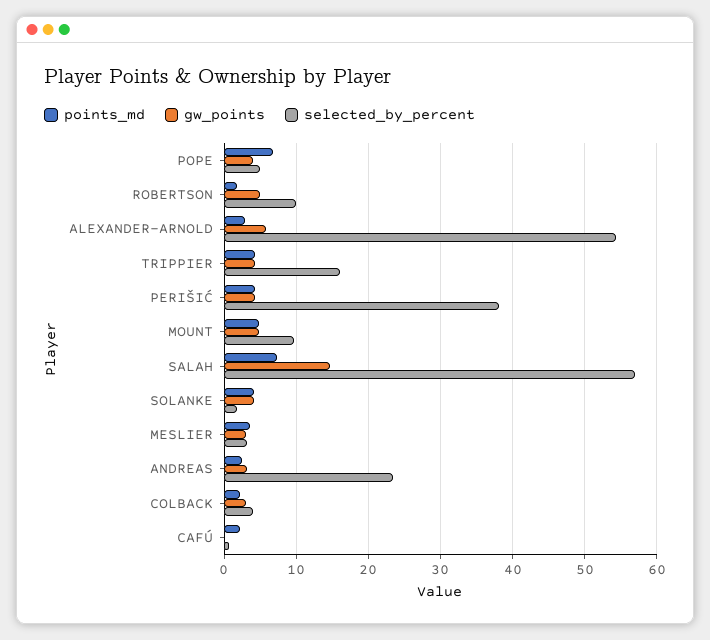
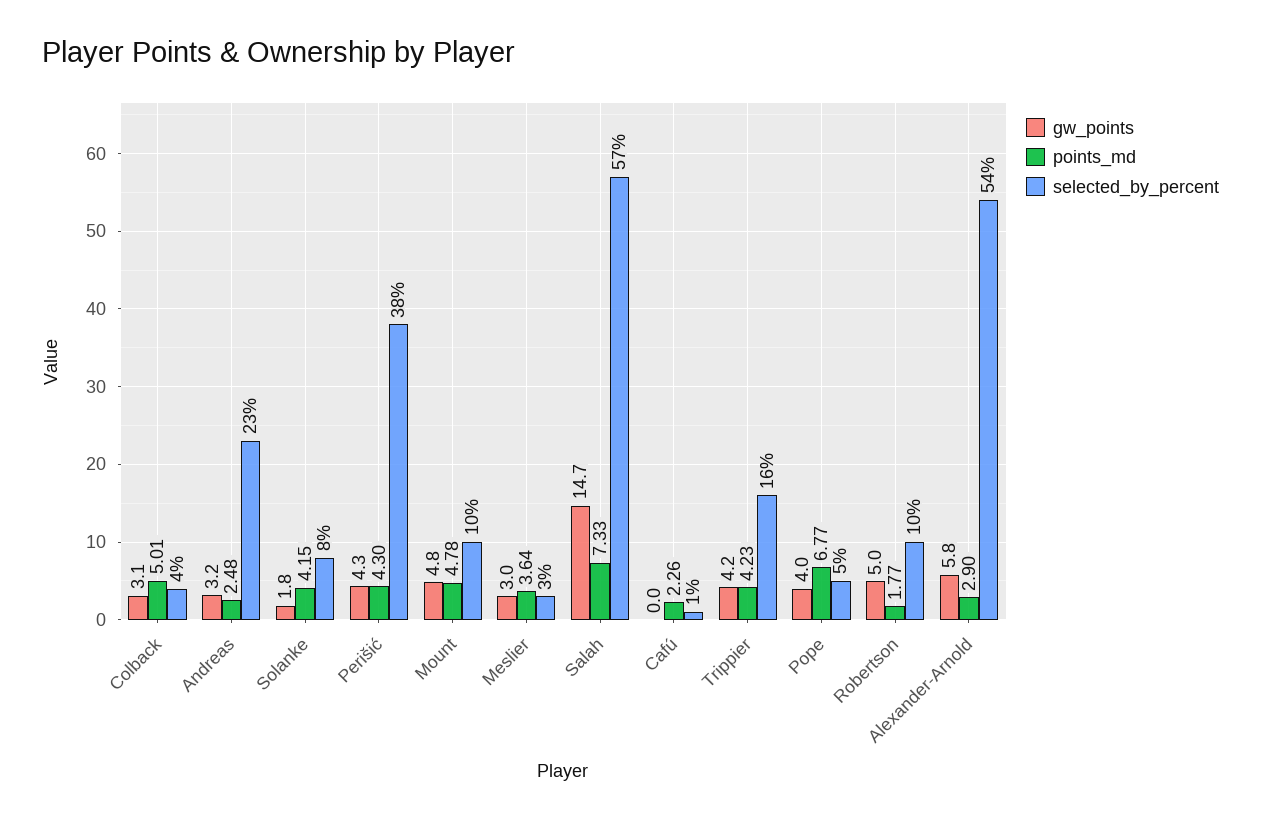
  {
    "points_md": {
      "POPE": 6.77,
      "ROBERTSON": 1.77,
      "ALEXANDER-ARNOLD": 2.9,
      "TRIPPIER": 4.23,
      "PERIŠIĆ": 4.3,
      "MOUNT": 4.78,
      "SALAH": 7.33,
      "SOLANKE": 4.15,
      "MESLIER": 3.64,
      "ANDREAS": 2.48,
-     "COLBACK": 2,
+     "COLBACK": 5.01,
      "CAFÚ": 2.26
    },
    "gw_points": {
      "POPE": 4,
      "ROBERTSON": 5,
      "ALEXANDER-ARNOLD": 5.8,
      "TRIPPIER": 4.2,
      "PERIŠIĆ": 4.3,
      "MOUNT": 4.8,
      "SALAH": 14.7,
-     "SOLANKE": 4,
+     "SOLANKE": 1.8,
      "MESLIER": 3,
      "ANDREAS": 3.2,
      "COLBACK": 3.1,
      "CAFÚ": 0
    },
    "selected_by_percent": {
      "POPE": 5,
      "ROBERTSON": 10,
      "ALEXANDER-ARNOLD": 54,
      "TRIPPIER": 16,
      "PERIŠIĆ": 38,
      "MOUNT": 10,
      "SALAH": 57,
-     "SOLANKE": 2,
+     "SOLANKE": 8,
      "MESLIER": 3,
      "ANDREAS": 23,
      "COLBACK": 4,
      "CAFÚ": 1
    }
  }

